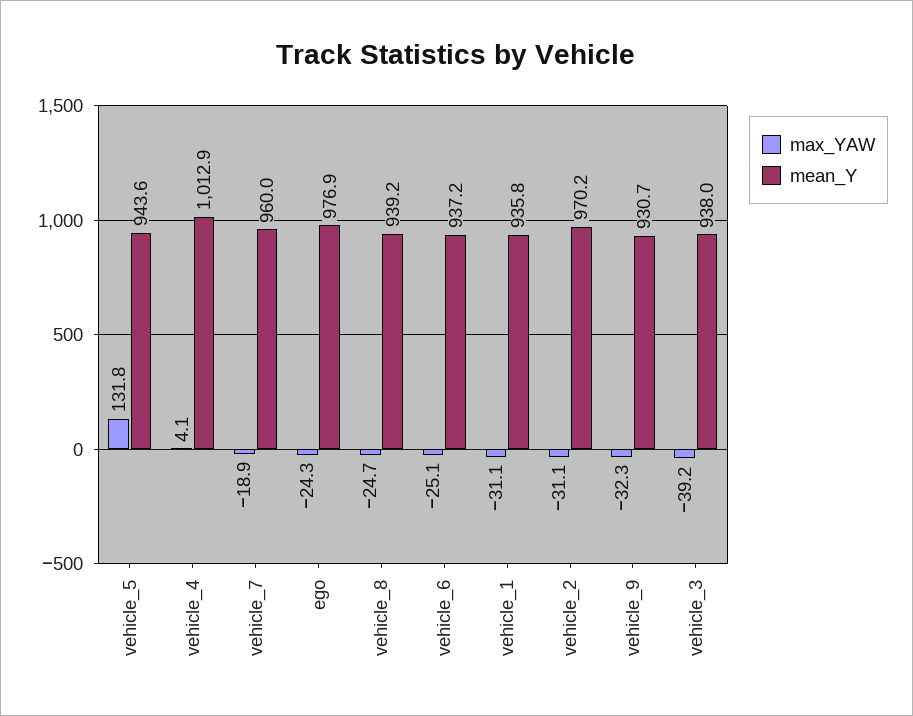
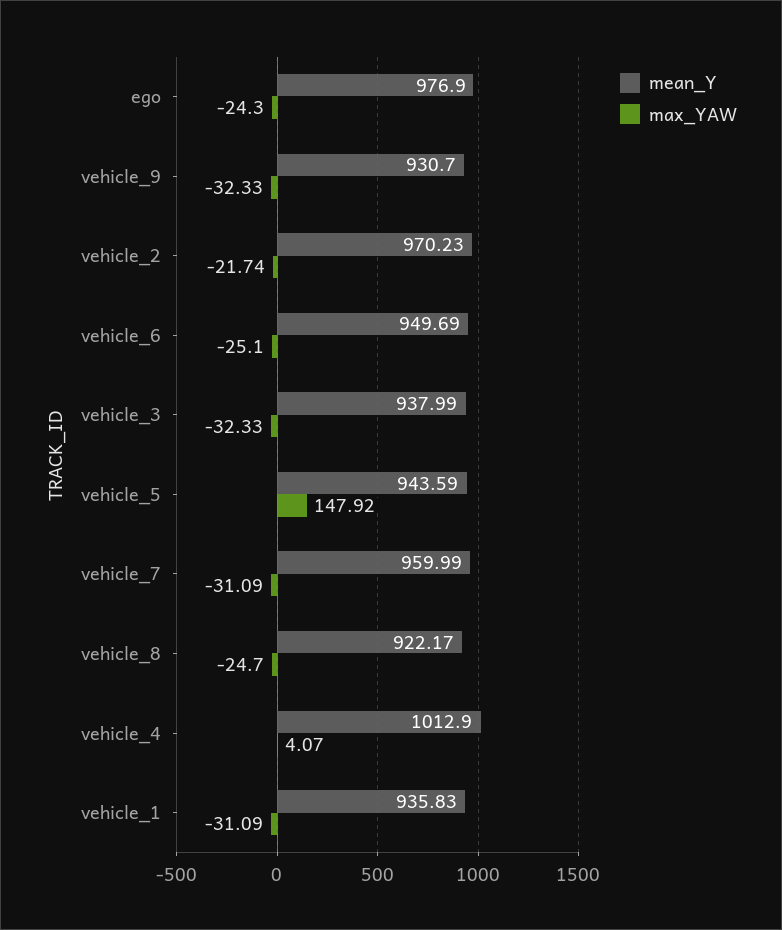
  {
    "max_YAW": {
-     "vehicle_5": 131.8,
+     "vehicle_5": 147.92,
      "vehicle_4": 4.07,
-     "vehicle_7": -18.9,
+     "vehicle_7": -31.09,
      "ego": -24.3,
      "vehicle_8": -24.7,
      "vehicle_6": -25.1,
      "vehicle_1": -31.09,
-     "vehicle_2": -31.1,
+     "vehicle_2": -21.74,
      "vehicle_9": -32.33,
-     "vehicle_3": -39.2
+     "vehicle_3": -32.33
    },
    "mean_Y": {
      "vehicle_5": 943.59,
      "vehicle_4": 1012.9,
      "vehicle_7": 959.99,
      "ego": 976.9,
-     "vehicle_8": 939.2,
+     "vehicle_8": 922.17,
-     "vehicle_6": 937.2,
+     "vehicle_6": 949.69,
      "vehicle_1": 935.83,
      "vehicle_2": 970.23,
      "vehicle_9": 930.7,
      "vehicle_3": 937.99
    }
  }

